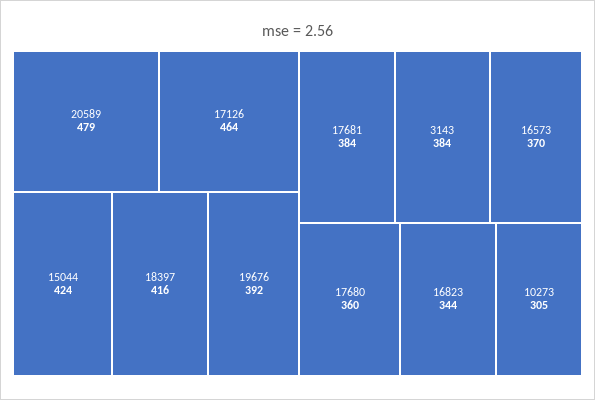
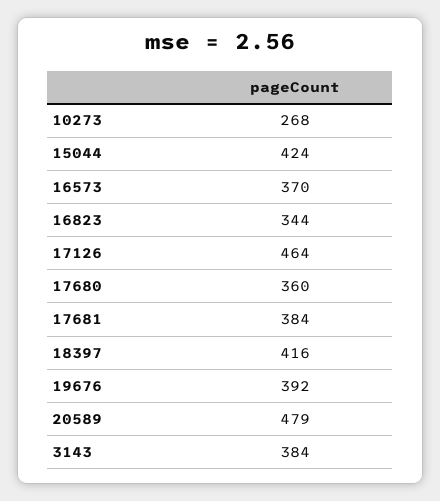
  {
    "20589": 479,
    "17126": 464,
    "15044": 424,
    "18397": 416,
    "19676": 392,
    "17681": 384,
    "3143": 384,
    "16573": 370,
    "17680": 360,
    "16823": 344,
-   "10273": 305
+   "10273": 268
  }

